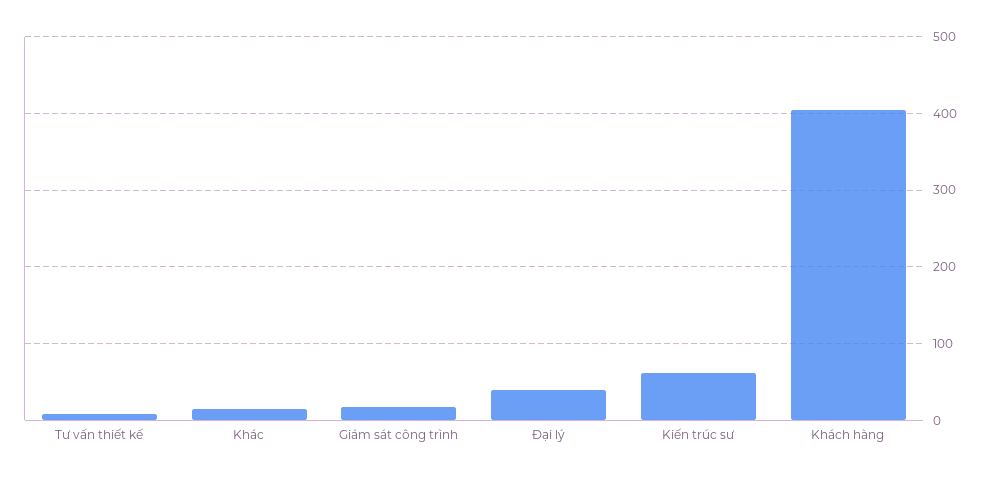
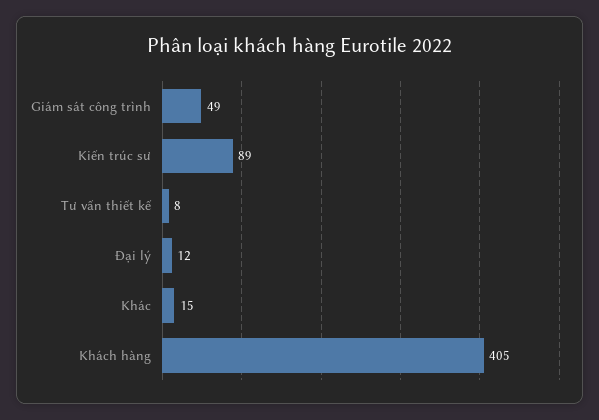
  {
    "Tư vấn thiết kế": 8,
    "Khác": 15,
-   "Giám sát công trình": 20,
+   "Giám sát công trình": 49,
-   "Đại lý": 40,
+   "Đại lý": 12,
-   "Kiến trúc sư": 60,
+   "Kiến trúc sư": 89,
    "Khách hàng": 405
  }

